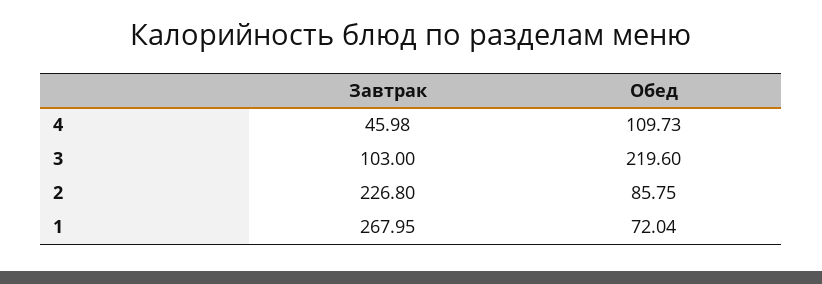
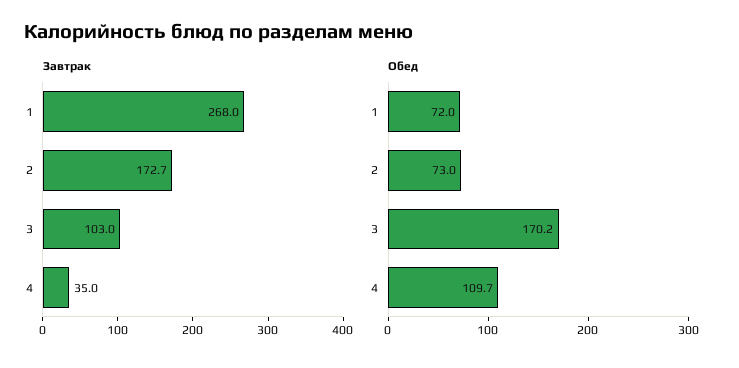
  {
    "Завтрак": {
-     "4": 45.98,
+     "4": 35,
      "3": 103,
-     "2": 226.8,
+     "2": 172.7,
      "1": 267.95
    },
    "Обед": {
      "4": 109.73,
-     "3": 219.6,
+     "3": 170.2,
-     "2": 85.75,
+     "2": 73,
      "1": 72.04
    }
  }

